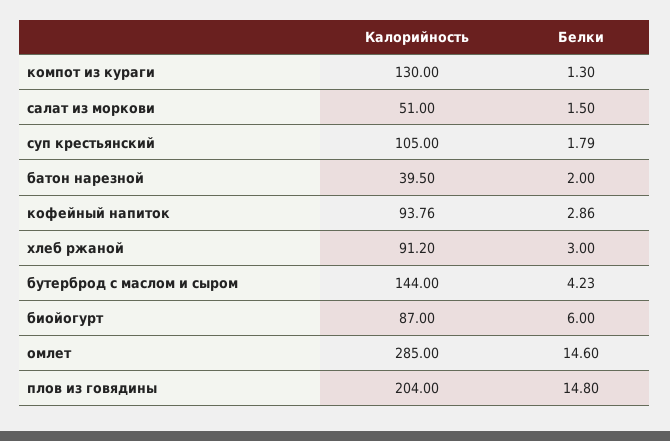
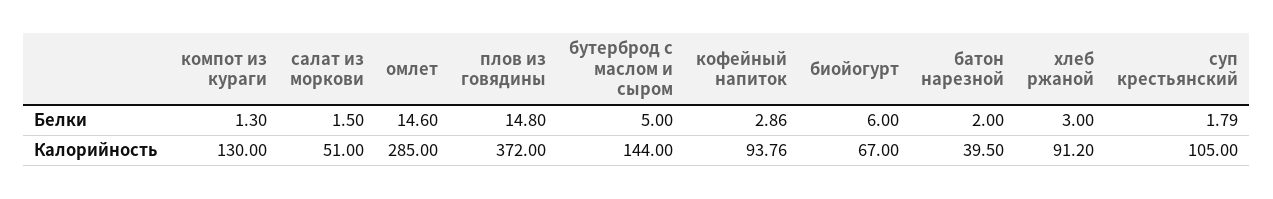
  {
    "Калорийность": {
      "компот из кураги": 130,
      "салат из моркови": 51,
      "суп крестьянский": 105,
      "батон нарезной": 39.5,
      "кофейный напиток": 93.76,
      "хлеб ржаной": 91.2,
      "бутерброд с маслом и сыром": 144,
-     "биойогурт": 87,
+     "биойогурт": 67,
      "омлет": 285,
-     "плов из говядины": 204
+     "плов из говядины": 372
    },
    "Белки": {
      "компот из кураги": 1.3,
      "салат из моркови": 1.5,
      "суп крестьянский": 1.79,
      "батон нарезной": 2,
      "кофейный напиток": 2.86,
      "хлеб ржаной": 3,
-     "бутерброд с маслом и сыром": 4.23,
+     "бутерброд с маслом и сыром": 5,
      "биойогурт": 6,
      "омлет": 14.6,
      "плов из говядины": 14.8
    }
  }

